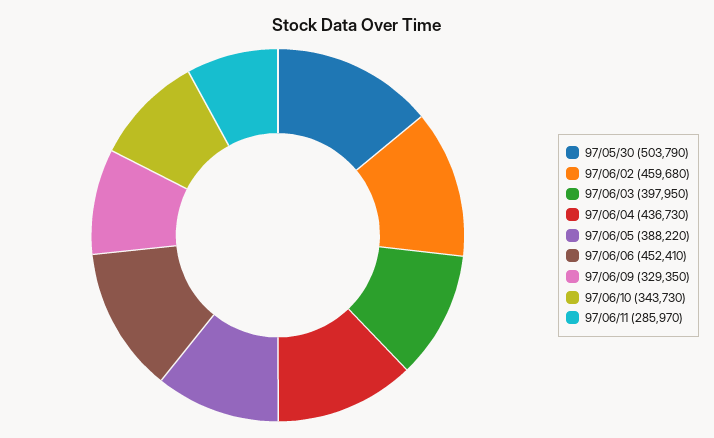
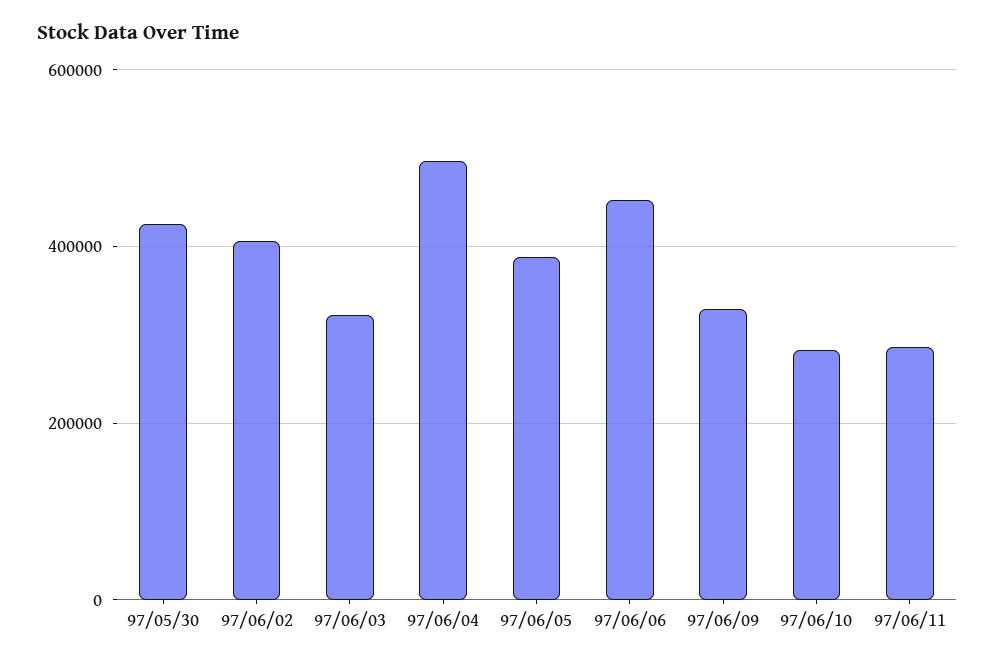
  {
-   "97/05/30": 503790,
+   "97/05/30": 420000,
-   "97/06/02": 459680,
+   "97/06/02": 400000,
-   "97/06/03": 397950,
+   "97/06/03": 320000,
-   "97/06/04": 436730,
+   "97/06/04": 500000,
    "97/06/05": 388220,
    "97/06/06": 452410,
    "97/06/09": 329350,
-   "97/06/10": 343730,
+   "97/06/10": 280000,
    "97/06/11": 285970
  }

